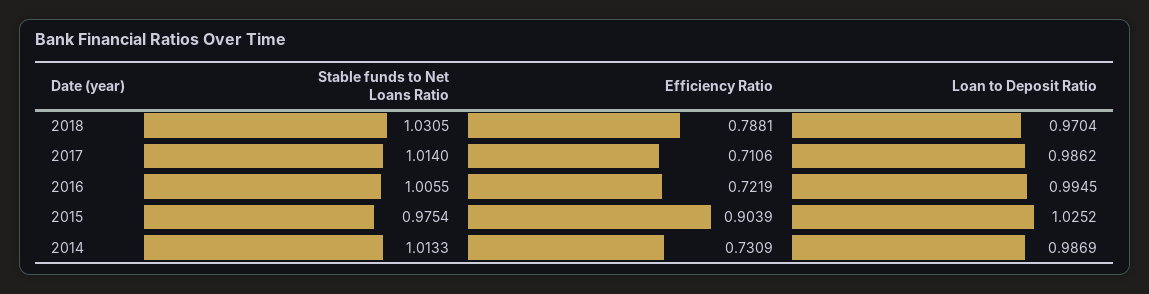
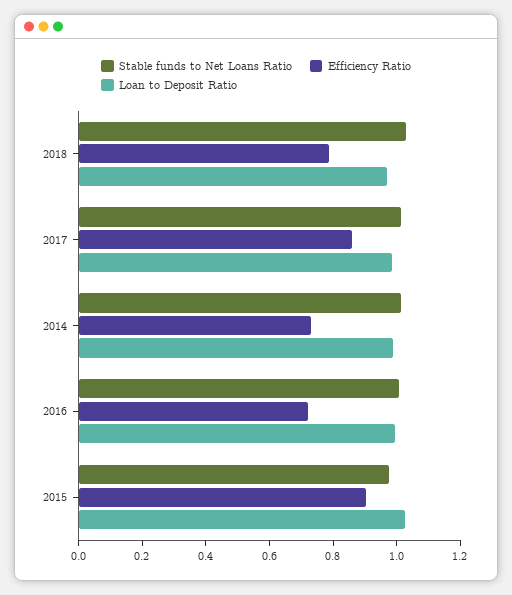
  {
    "Stable funds to Net Loans Ratio": {
      "2018": 1.0305,
      "2017": 1.014,
      "2016": 1.0055,
      "2015": 0.9754,
      "2014": 1.0133
    },
    "Efficiency Ratio": {
      "2018": 0.7881,
-     "2017": 0.7106,
+     "2017": 0.85,
      "2016": 0.7219,
      "2015": 0.9039,
      "2014": 0.7309
    },
    "Loan to Deposit Ratio": {
      "2018": 0.9704,
      "2017": 0.9862,
      "2016": 0.9945,
      "2015": 1.0252,
      "2014": 0.9869
    }
  }

